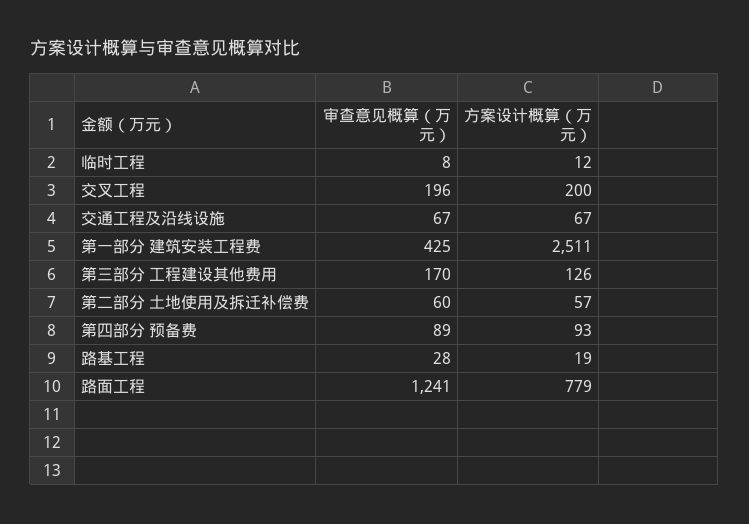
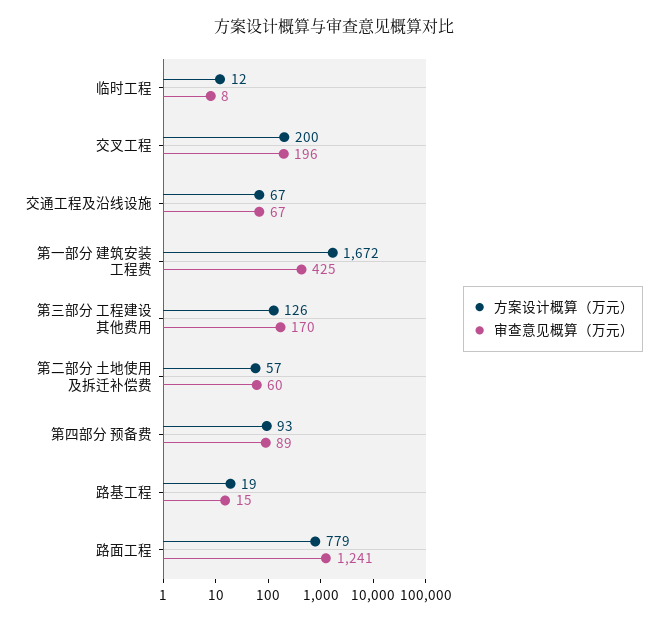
  {
    "审查意见概算（万元）": {
      "临时工程": 8,
      "交叉工程": 196,
      "交通工程及沿线设施": 67,
      "第一部分 建筑安装工程费": 425,
      "第三部分 工程建设其他费用": 170,
      "第二部分 土地使用及拆迁补偿费": 60,
      "第四部分 预备费": 89,
-     "路基工程": 28,
+     "路基工程": 15,
      "路面工程": 1241
    },
    "方案设计概算（万元）": {
      "临时工程": 12,
      "交叉工程": 200,
      "交通工程及沿线设施": 67,
-     "第一部分 建筑安装工程费": 2511,
+     "第一部分 建筑安装工程费": 1672,
      "第三部分 工程建设其他费用": 126,
      "第二部分 土地使用及拆迁补偿费": 57,
      "第四部分 预备费": 93,
      "路基工程": 19,
      "路面工程": 779
    }
  }

